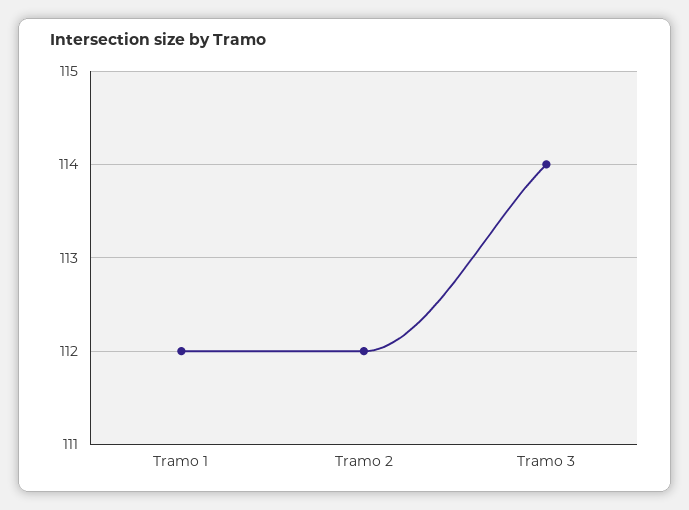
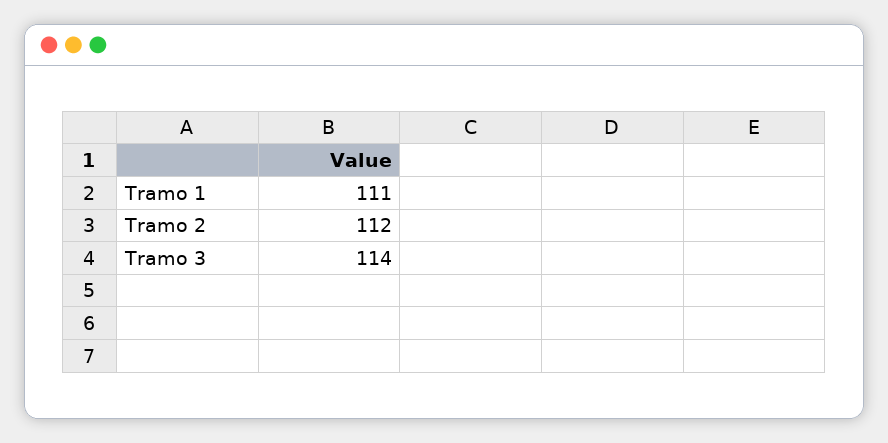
  {
-   "Tramo 1": 112,
+   "Tramo 1": 111,
    "Tramo 2": 112,
    "Tramo 3": 114
  }

